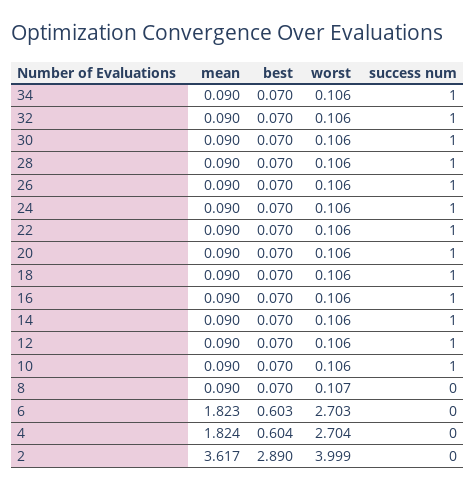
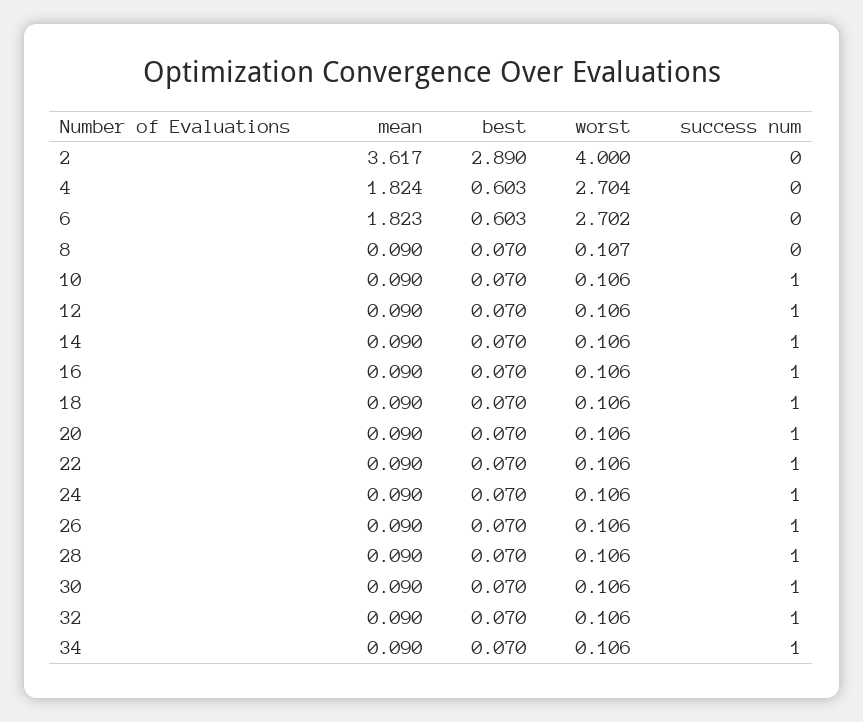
  {
    "mean": {
      "34": 0.09,
      "32": 0.09,
      "30": 0.09,
      "28": 0.09,
      "26": 0.09,
      "24": 0.09,
      "22": 0.09,
      "20": 0.09,
      "18": 0.09,
      "16": 0.09,
      "14": 0.09,
      "12": 0.09,
      "10": 0.09,
      "8": 0.09,
      "6": 1.823,
      "4": 1.824,
      "2": 3.617
    },
    "best": {
      "34": 0.07,
      "32": 0.07,
      "30": 0.07,
      "28": 0.07,
      "26": 0.07,
      "24": 0.07,
      "22": 0.07,
      "20": 0.07,
      "18": 0.07,
      "16": 0.07,
      "14": 0.07,
      "12": 0.07,
      "10": 0.07,
      "8": 0.07,
      "6": 0.603,
-     "4": 0.604,
+     "4": 0.603,
      "2": 2.89
    },
    "worst": {
      "34": 0.106,
      "32": 0.106,
      "30": 0.106,
      "28": 0.106,
      "26": 0.106,
      "24": 0.106,
      "22": 0.106,
      "20": 0.106,
      "18": 0.106,
      "16": 0.106,
      "14": 0.106,
      "12": 0.106,
      "10": 0.106,
      "8": 0.107,
-     "6": 2.703,
+     "6": 2.702,
      "4": 2.704,
-     "2": 3.999
+     "2": 4
    },
    "success num": {
      "34": 1,
      "32": 1,
      "30": 1,
      "28": 1,
      "26": 1,
      "24": 1,
      "22": 1,
      "20": 1,
      "18": 1,
      "16": 1,
      "14": 1,
      "12": 1,
      "10": 1,
      "8": 0,
      "6": 0,
      "4": 0,
      "2": 0
    }
  }

